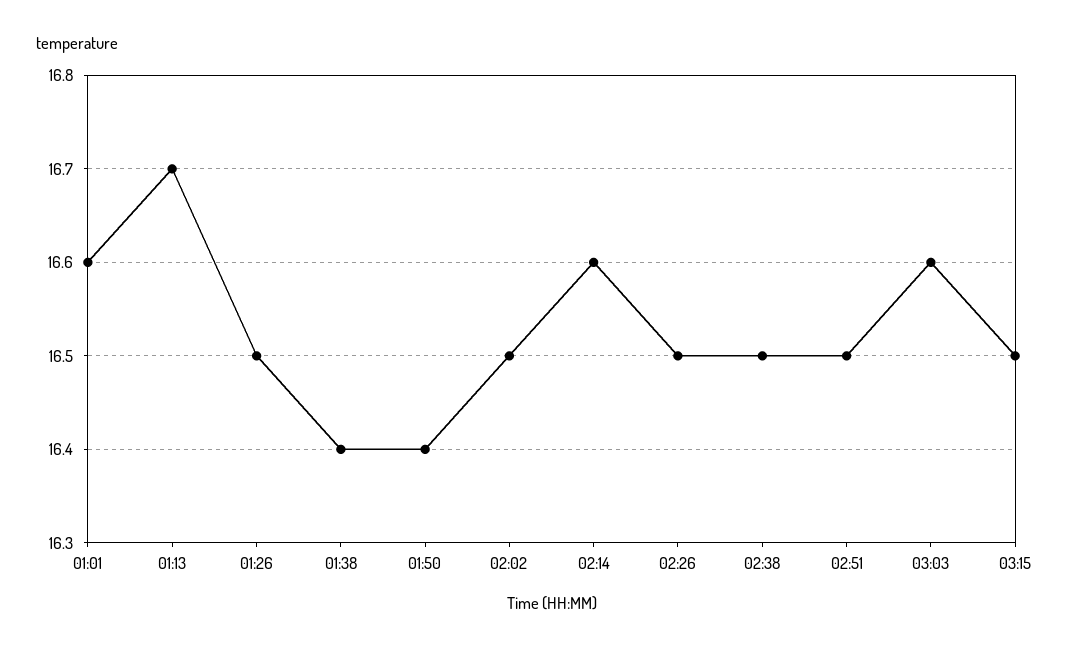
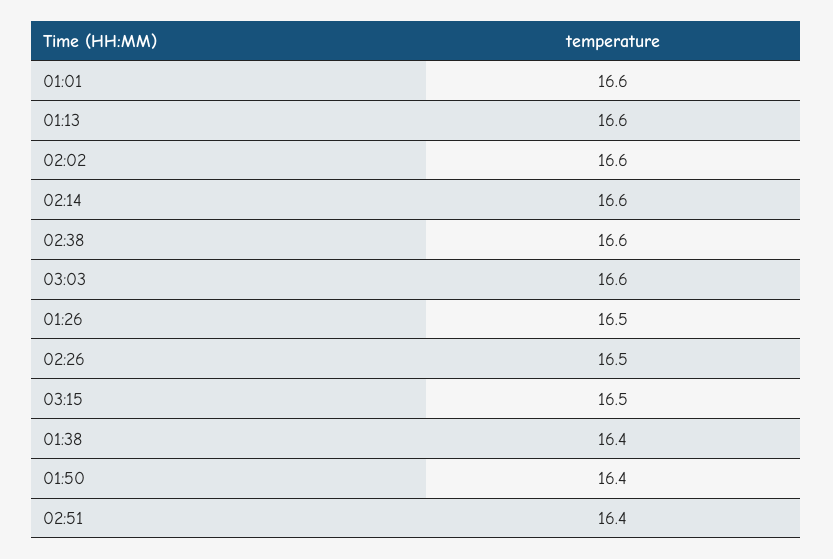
  {
    "01:01": 16.6,
-   "01:13": 16.7,
+   "01:13": 16.6,
    "01:26": 16.5,
    "01:38": 16.4,
    "01:50": 16.4,
-   "02:02": 16.5,
+   "02:02": 16.6,
    "02:14": 16.6,
    "02:26": 16.5,
-   "02:38": 16.5,
+   "02:38": 16.6,
-   "02:51": 16.5,
+   "02:51": 16.4,
    "03:03": 16.6,
    "03:15": 16.5
  }

